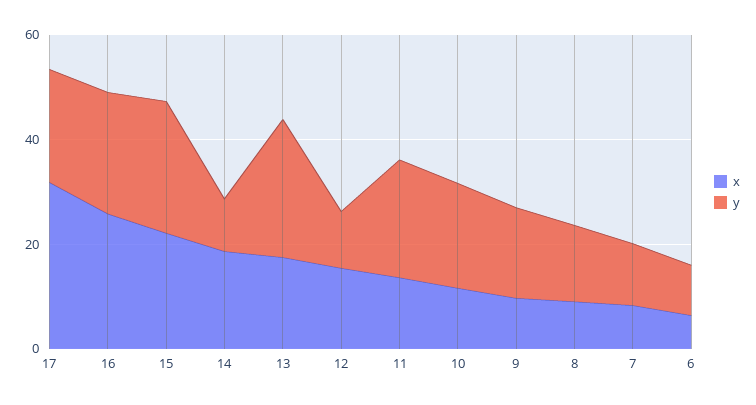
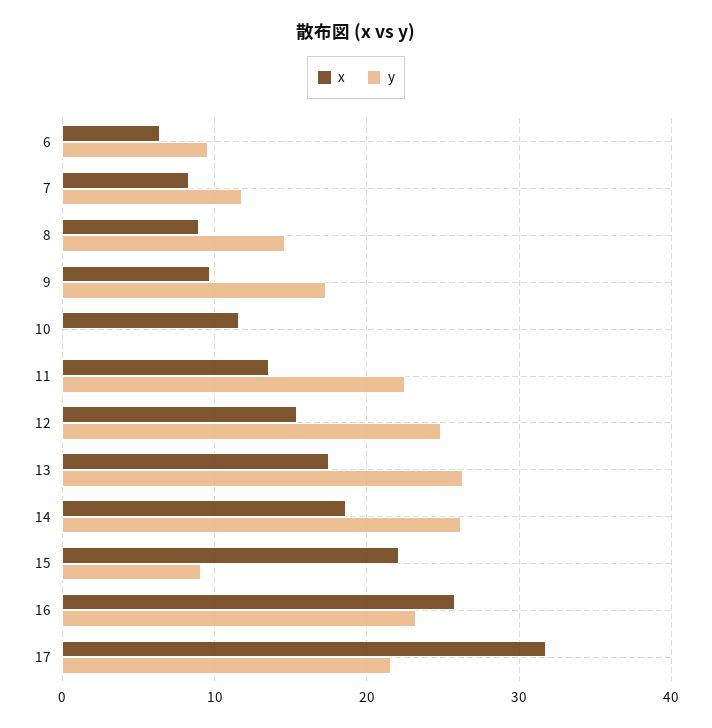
  {
    "x": {
      "17": 32,
      "16": 26,
      "15": 22,
      "14": 19,
      "13": 18,
      "12": 15,
      "11": 14,
      "10": 12,
      "9": 10,
      "8": 9,
      "7": 8,
      "6": 6
    },
    "y": {
      "17": 22,
      "16": 23,
-     "15": 25,
+     "15": 9,
-     "14": 10,
+     "14": 26,
      "13": 26,
-     "12": 10,
+     "12": 25,
      "11": 23,
-     "10": 20,
+     "10": 0,
      "9": 17,
      "8": 15,
      "7": 12,
      "6": 10
    }
  }

